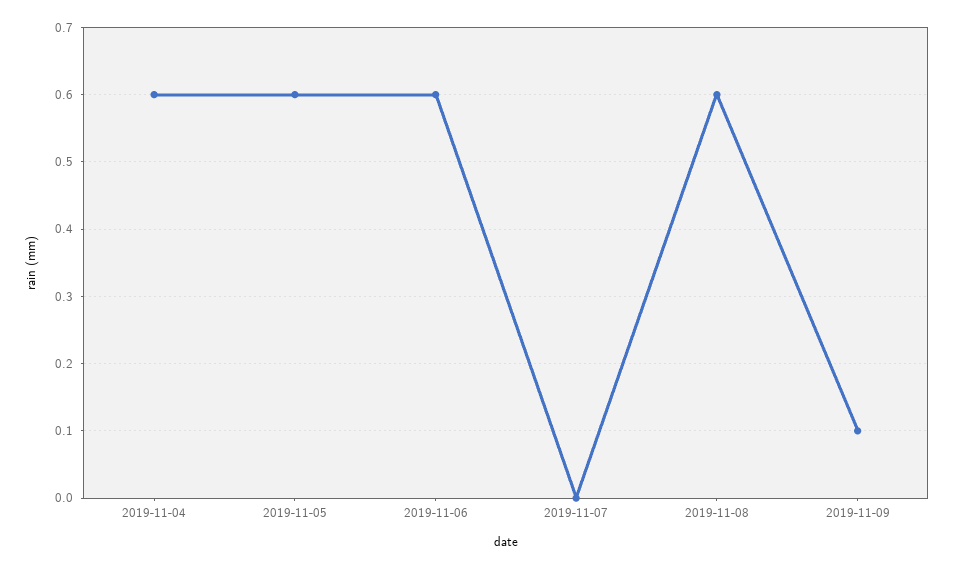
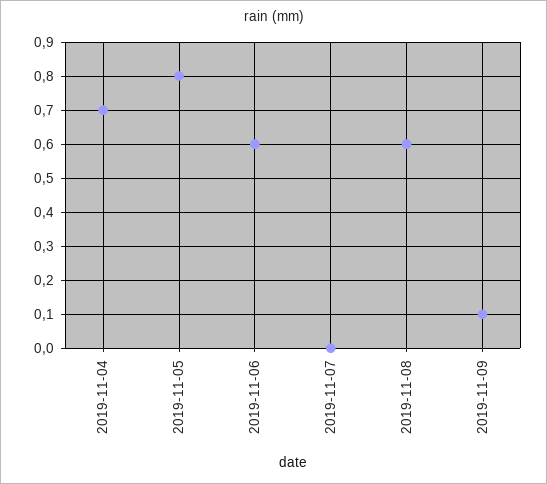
  {
-   "2019-11-04": 0.6,
+   "2019-11-04": 0.7,
-   "2019-11-05": 0.6,
+   "2019-11-05": 0.8,
    "2019-11-06": 0.6,
    "2019-11-07": 0,
    "2019-11-08": 0.6,
    "2019-11-09": 0.1
  }

